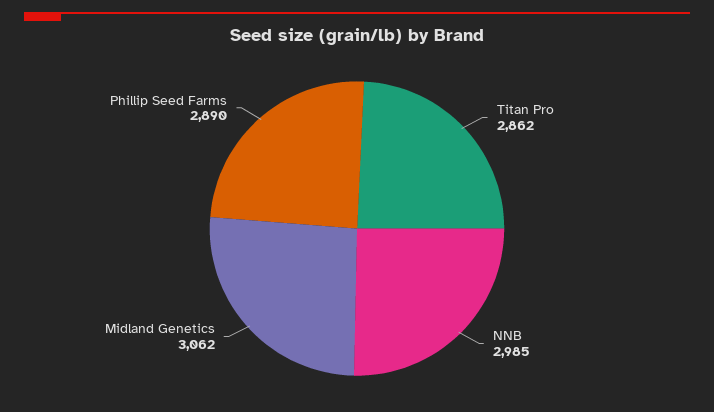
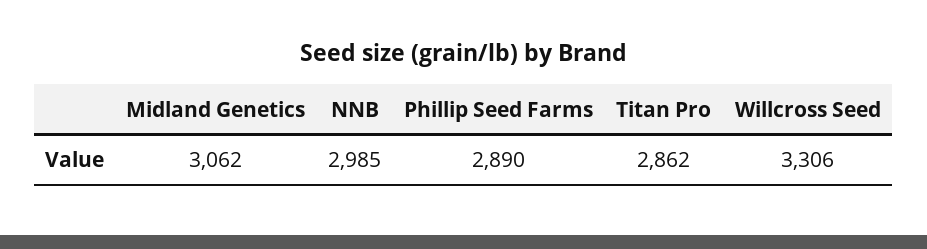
  {
    "Titan Pro": 2862,
    "NNB": 2985,
    "Midland Genetics": 3062,
-   "Phillip Seed Farms": 2890
+   "Phillip Seed Farms": 2890,
+   "Willcross Seed": 3306
  }

